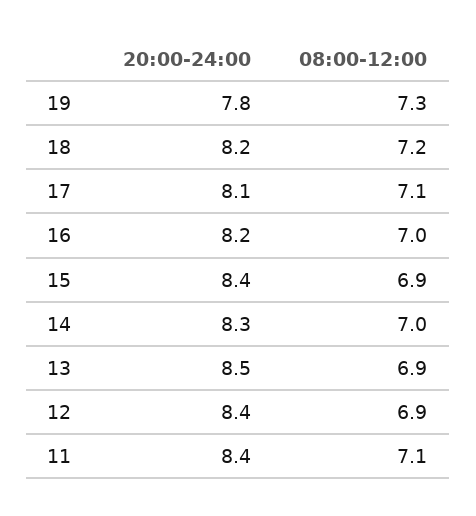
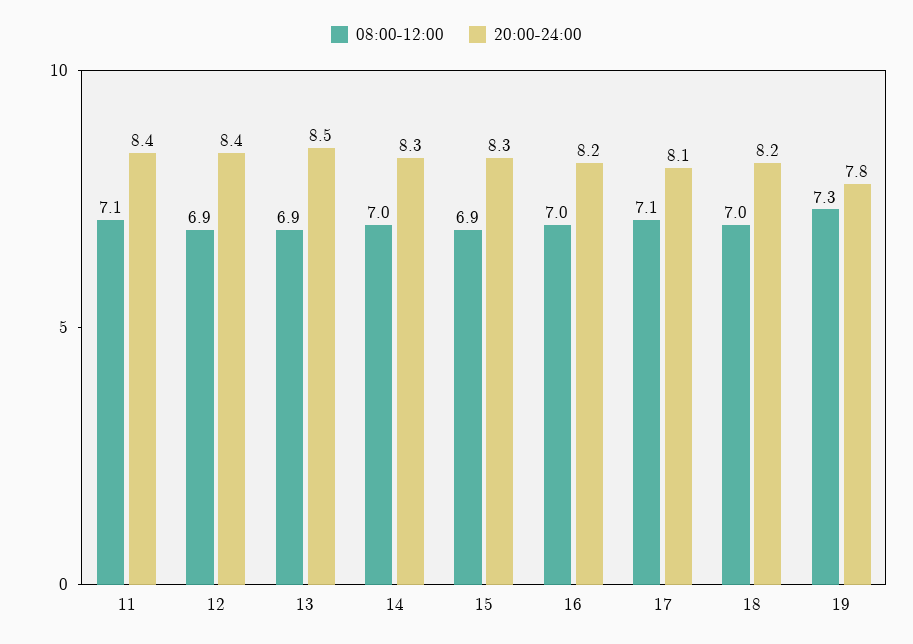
  {
    "20:00-24:00": {
      "19": 7.8,
      "18": 8.2,
      "17": 8.1,
      "16": 8.2,
-     "15": 8.4,
+     "15": 8.3,
      "14": 8.3,
      "13": 8.5,
      "12": 8.4,
      "11": 8.4
    },
    "08:00-12:00": {
      "19": 7.3,
-     "18": 7.2,
+     "18": 7,
      "17": 7.1,
      "16": 7,
      "15": 6.9,
      "14": 7,
      "13": 6.9,
      "12": 6.9,
      "11": 7.1
    }
  }

